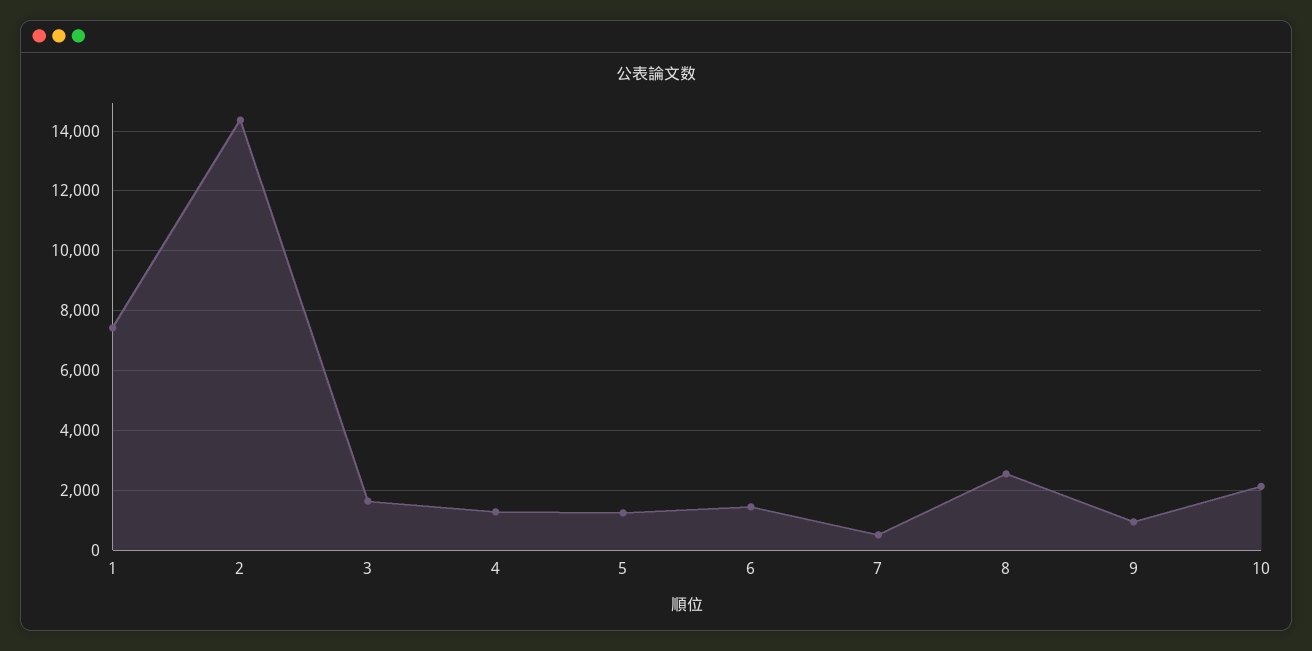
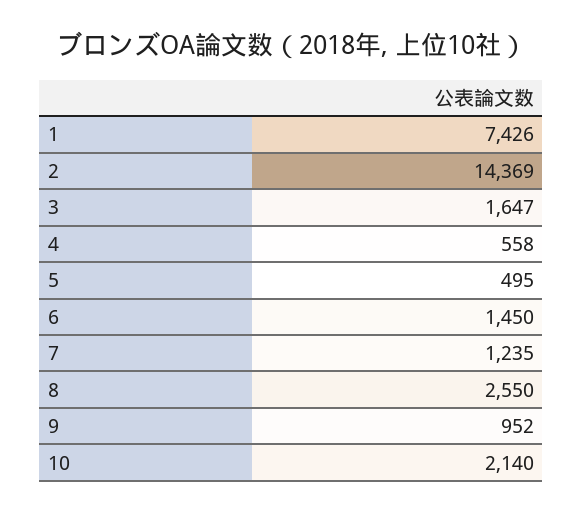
  {
    "1": 7426,
    "2": 14369,
    "3": 1647,
-   "4": 1250,
+   "4": 558,
-   "5": 1250,
+   "5": 495,
    "6": 1450,
-   "7": 500,
+   "7": 1235,
    "8": 2550,
    "9": 952,
    "10": 2140
  }

